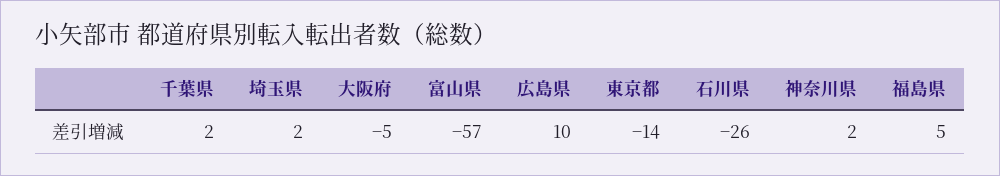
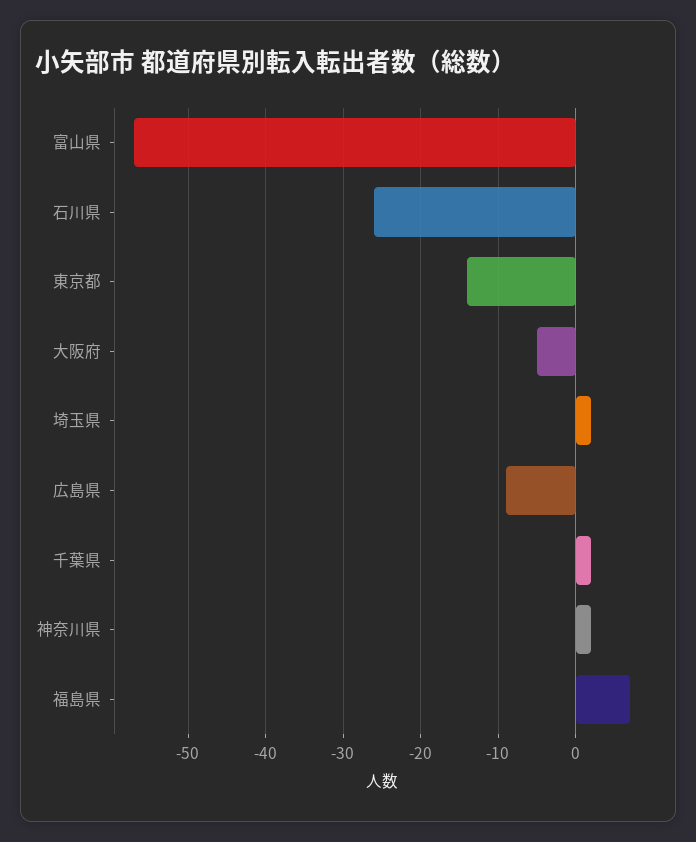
  {
    "千葉県": 2,
    "埼玉県": 2,
    "大阪府": -5,
    "富山県": -57,
-   "広島県": 10,
+   "広島県": -9,
    "東京都": -14,
    "石川県": -26,
    "神奈川県": 2,
-   "福島県": 5
+   "福島県": 7
  }

